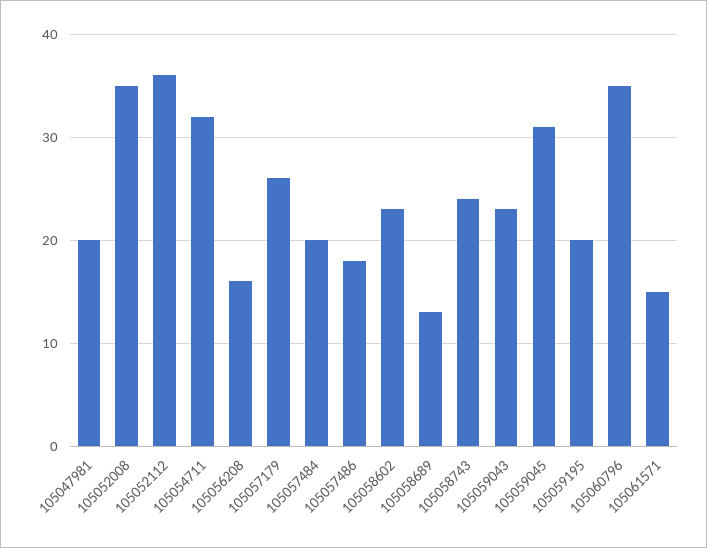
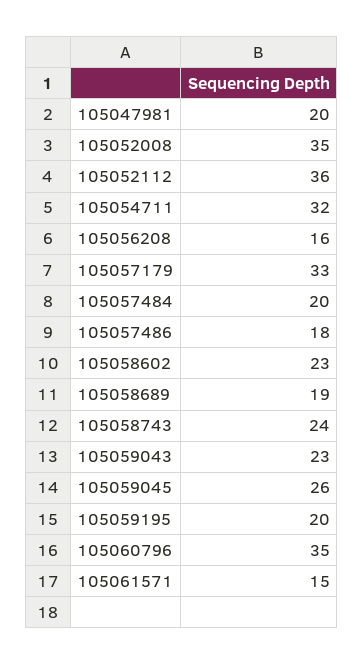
  {
    "105047981": 20,
    "105052008": 35,
    "105052112": 36,
    "105054711": 32,
    "105056208": 16,
-   "105057179": 26,
+   "105057179": 33,
    "105057484": 20,
    "105057486": 18,
    "105058602": 23,
-   "105058689": 13,
+   "105058689": 19,
    "105058743": 24,
    "105059043": 23,
-   "105059045": 31,
+   "105059045": 26,
    "105059195": 20,
    "105060796": 35,
    "105061571": 15
  }

